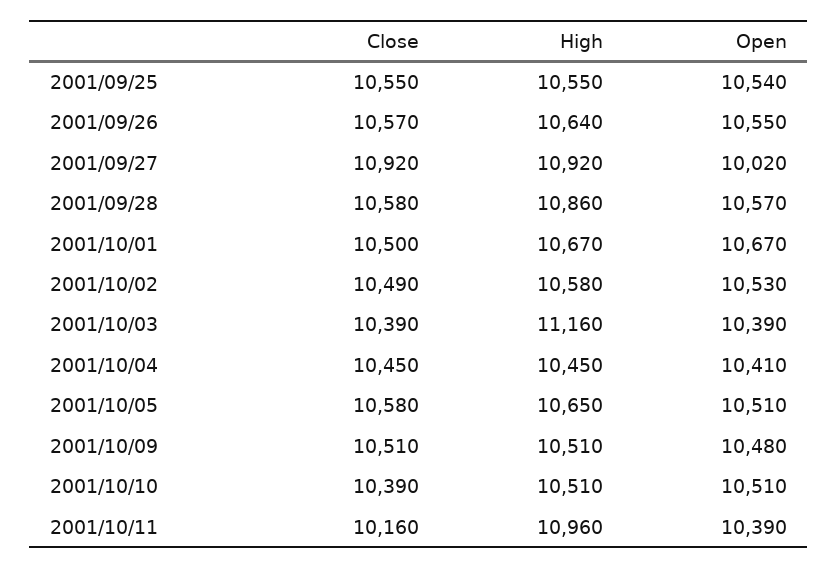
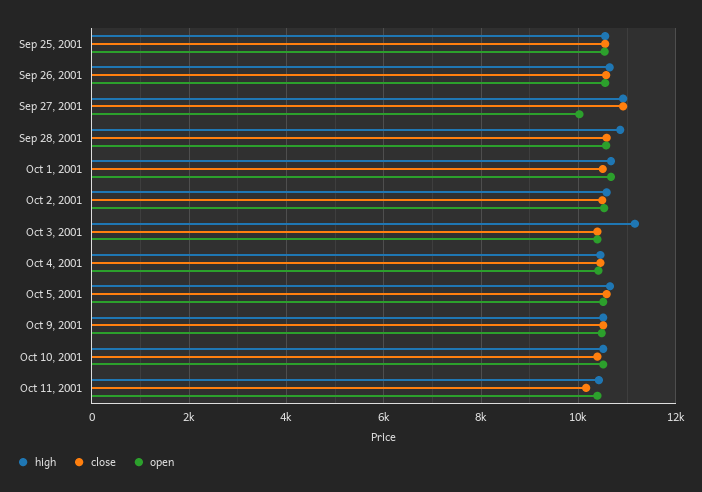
  {
    "Close": {
      "2001/09/25": 10550,
      "2001/09/26": 10570,
      "2001/09/27": 10920,
      "2001/09/28": 10580,
      "2001/10/01": 10500,
      "2001/10/02": 10490,
      "2001/10/03": 10390,
      "2001/10/04": 10450,
      "2001/10/05": 10580,
      "2001/10/09": 10510,
      "2001/10/10": 10390,
      "2001/10/11": 10160
    },
    "High": {
      "2001/09/25": 10550,
      "2001/09/26": 10640,
      "2001/09/27": 10920,
      "2001/09/28": 10860,
      "2001/10/01": 10670,
      "2001/10/02": 10580,
      "2001/10/03": 11160,
      "2001/10/04": 10450,
      "2001/10/05": 10650,
      "2001/10/09": 10510,
      "2001/10/10": 10510,
-     "2001/10/11": 10960
+     "2001/10/11": 10400
    },
    "Open": {
      "2001/09/25": 10540,
      "2001/09/26": 10550,
      "2001/09/27": 10020,
      "2001/09/28": 10570,
      "2001/10/01": 10670,
      "2001/10/02": 10530,
      "2001/10/03": 10390,
      "2001/10/04": 10410,
      "2001/10/05": 10510,
      "2001/10/09": 10480,
      "2001/10/10": 10510,
      "2001/10/11": 10390
    }
  }

